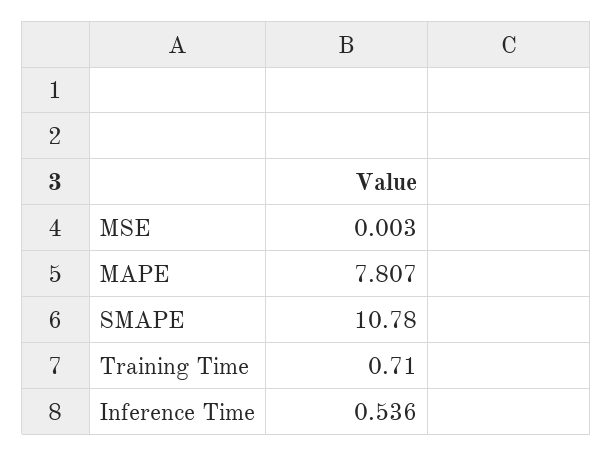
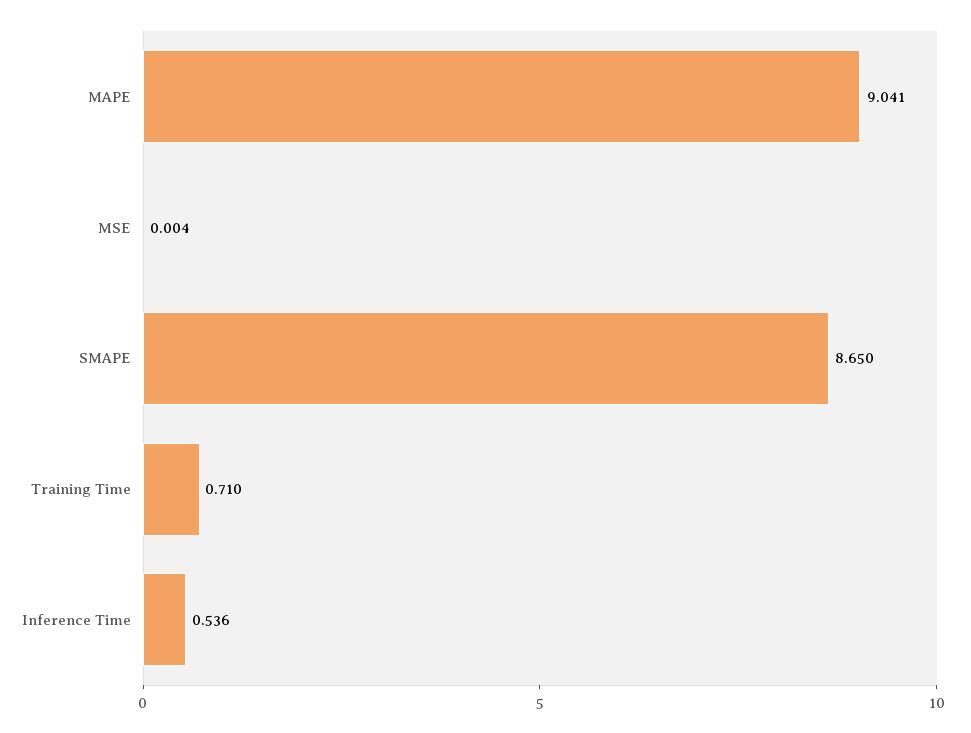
  {
-   "MSE": 0.003,
+   "MSE": 0.004,
-   "MAPE": 7.807,
+   "MAPE": 9.041,
-   "SMAPE": 10.78,
+   "SMAPE": 8.65,
    "Training Time": 0.71,
    "Inference Time": 0.536
  }

